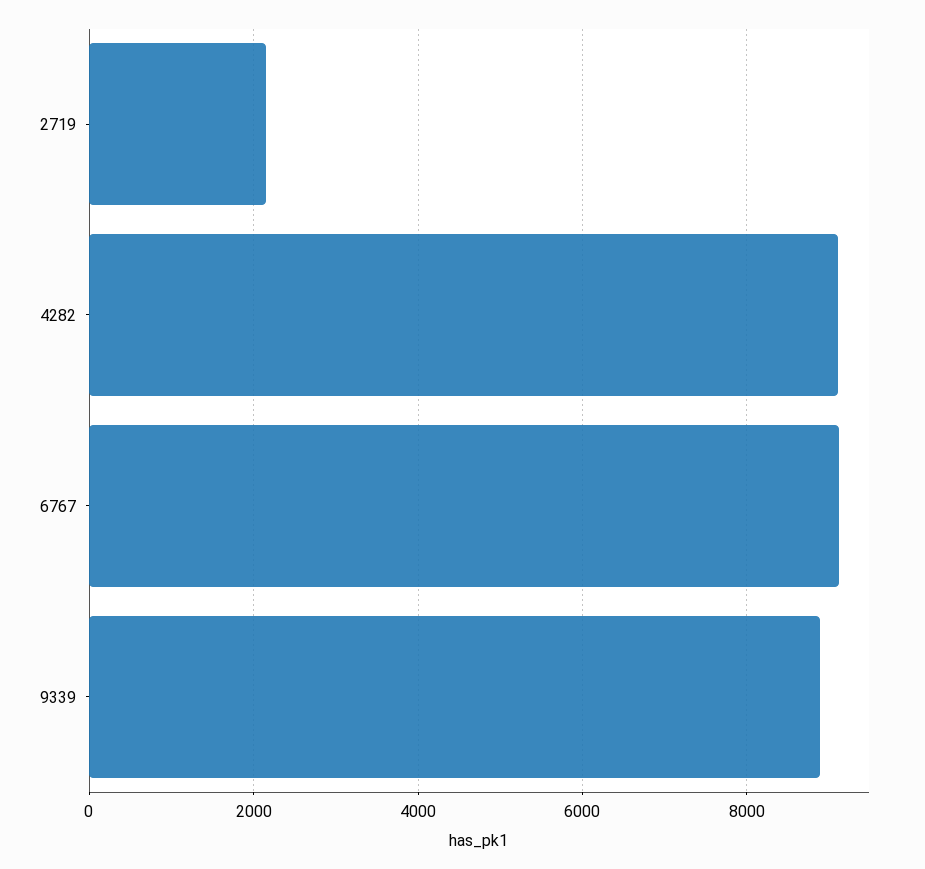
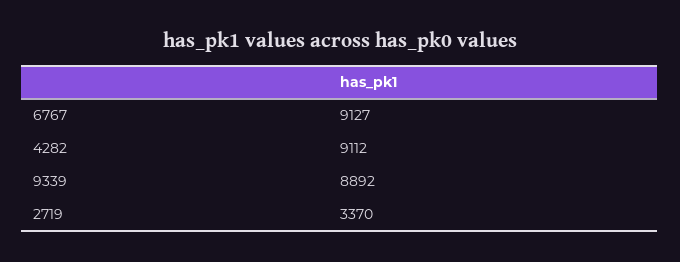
  {
-   "2719": 2200,
+   "2719": 3370,
    "4282": 9112,
    "6767": 9127,
    "9339": 8892
  }

